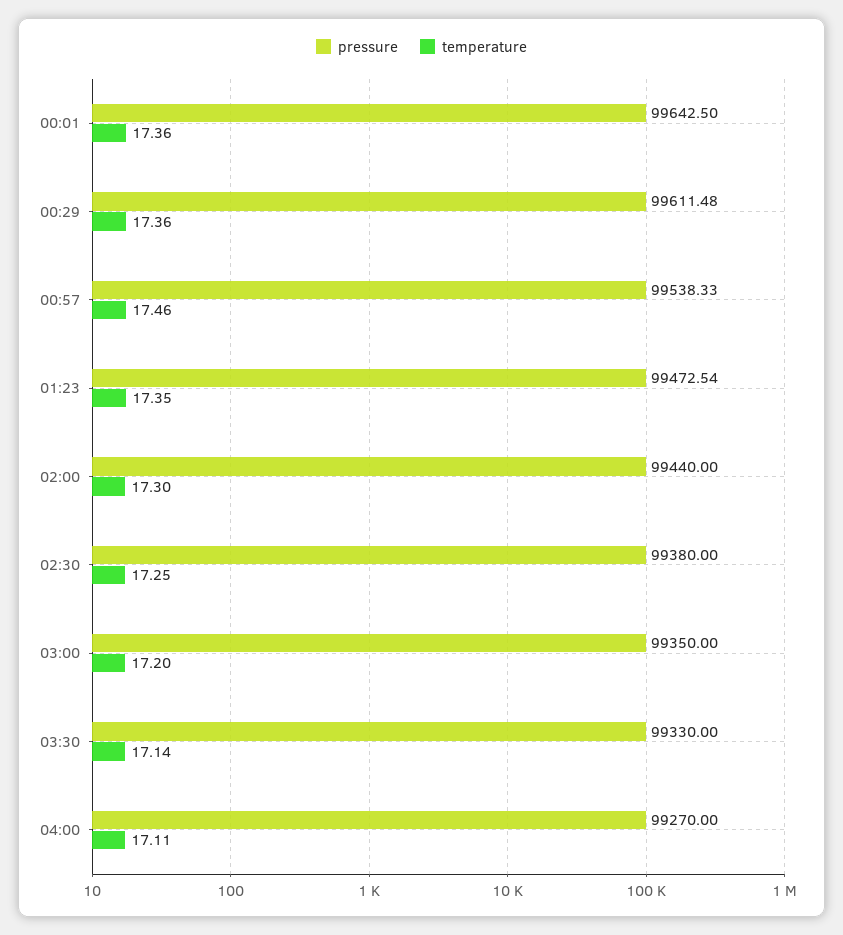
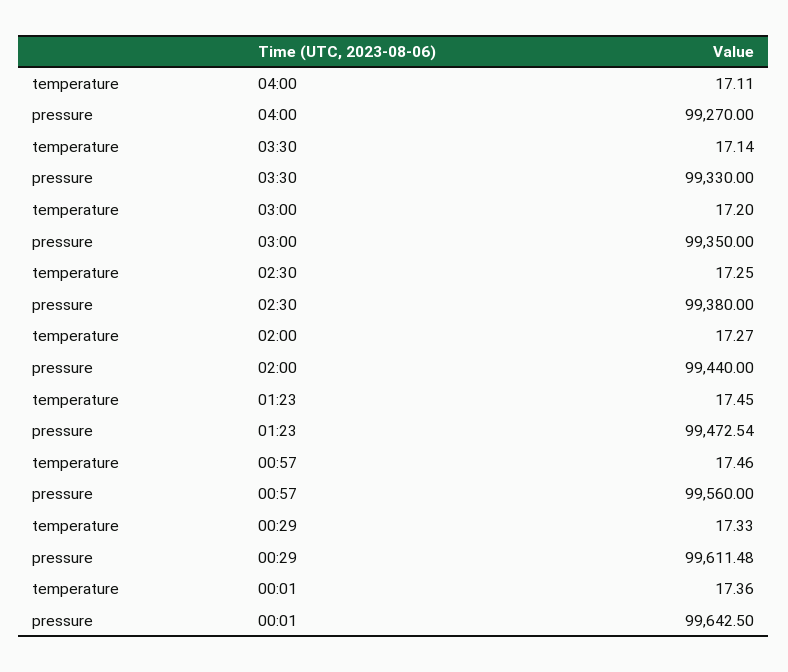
  {
    "pressure": {
      "00:01": 99642.5,
      "00:29": 99611.48,
-     "00:57": 99538.33,
+     "00:57": 99560,
      "01:23": 99472.54,
      "02:00": 99440,
      "02:30": 99380,
      "03:00": 99350,
      "03:30": 99330,
      "04:00": 99270
    },
    "temperature": {
      "00:01": 17.36,
-     "00:29": 17.36,
+     "00:29": 17.33,
      "00:57": 17.46,
-     "01:23": 17.35,
+     "01:23": 17.45,
-     "02:00": 17.3,
+     "02:00": 17.27,
      "02:30": 17.25,
      "03:00": 17.2,
      "03:30": 17.14,
      "04:00": 17.11
    }
  }

